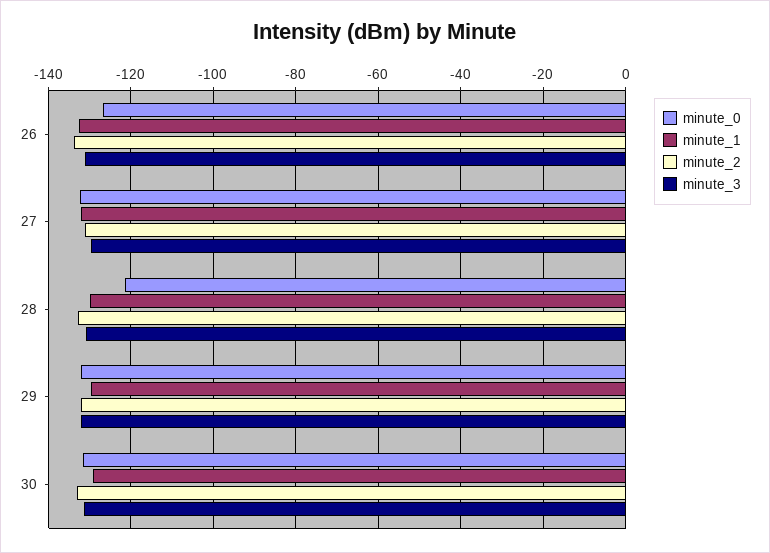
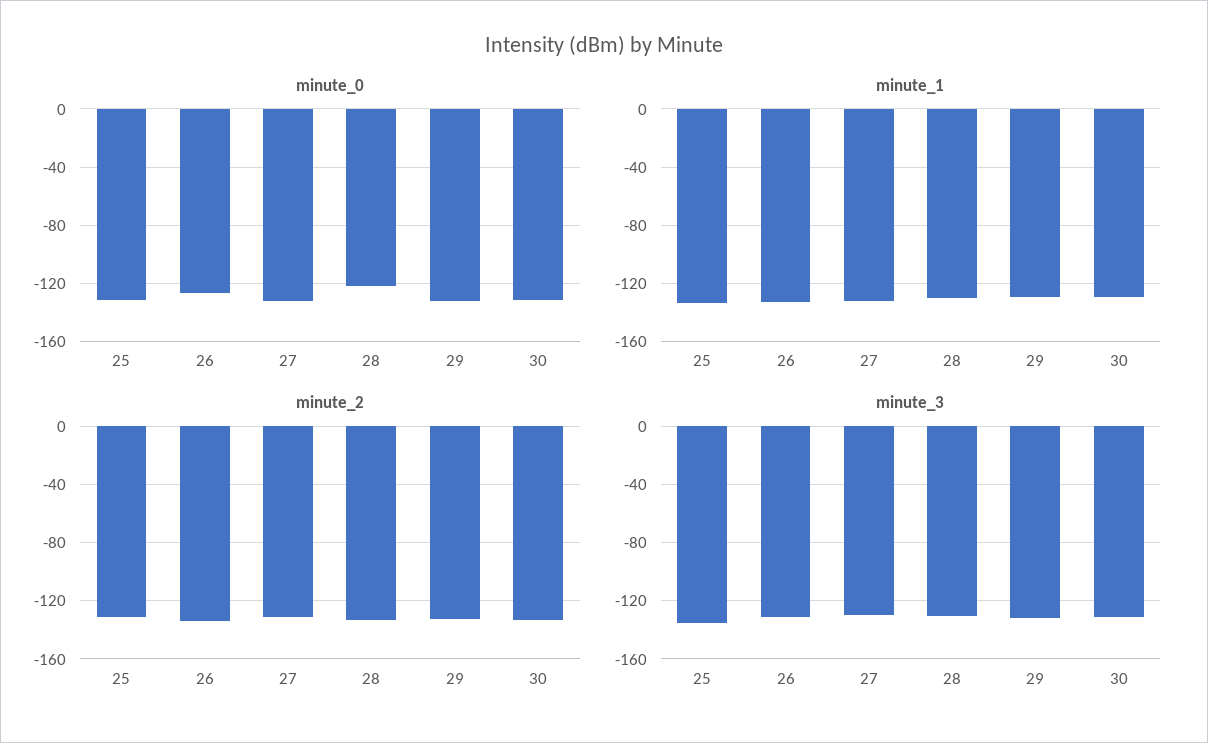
  {
    "minute_0": {
      "26": -126,
      "27": -132,
      "28": -122,
      "29": -132,
-     "30": -132
+     "30": -132,
+     "25": -130
    },
    "minute_1": {
      "26": -132,
      "27": -132,
      "28": -130,
      "29": -130,
-     "30": -130
+     "30": -130,
+     "25": -135
    },
    "minute_2": {
      "26": -134,
      "27": -132,
      "28": -132,
      "29": -132,
-     "30": -134
+     "30": -134,
+     "25": -130
    },
    "minute_3": {
      "26": -132,
      "27": -130,
      "28": -130,
      "29": -132,
-     "30": -132
+     "30": -132,
+     "25": -135
    }
  }

